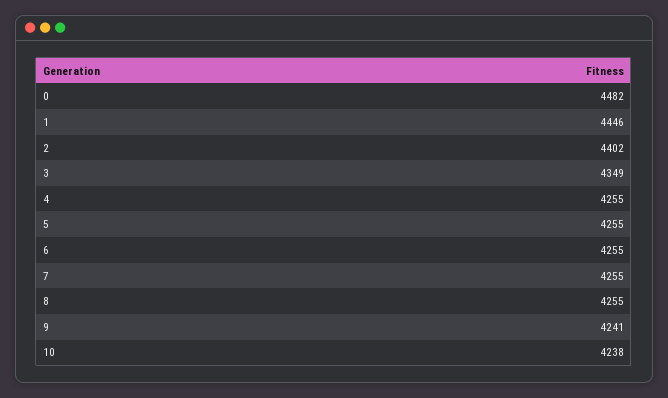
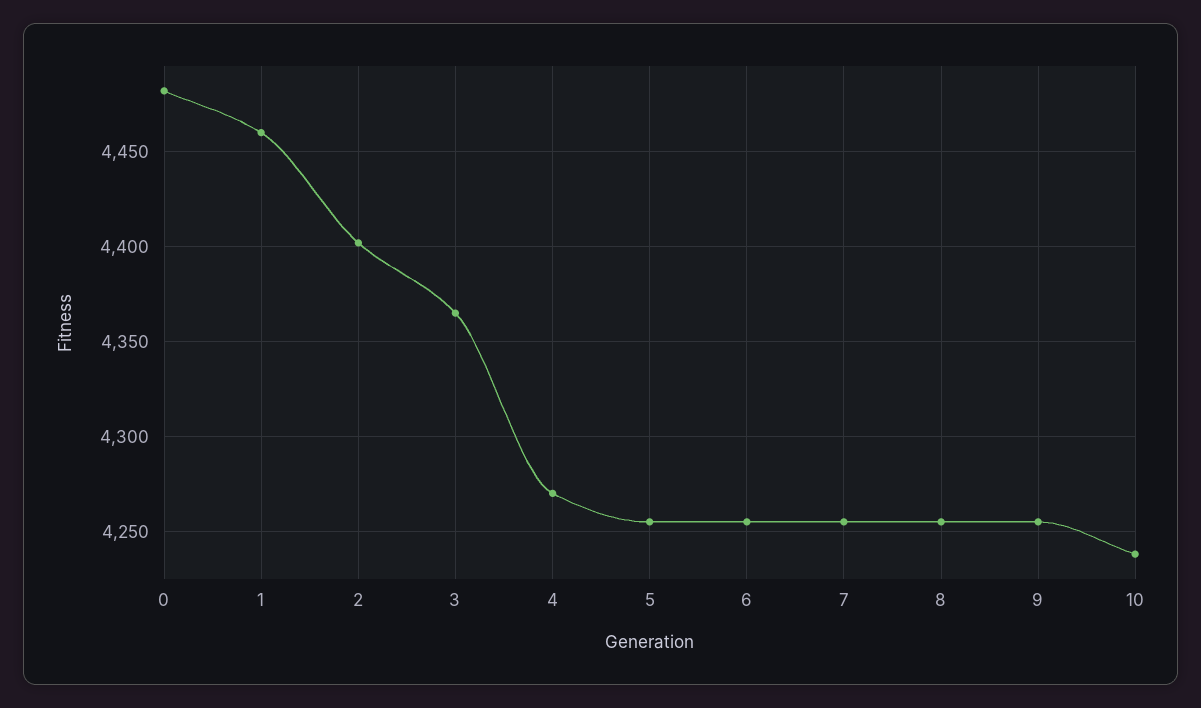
  {
    "0": 4482,
-   "1": 4446,
+   "1": 4460,
    "2": 4402,
-   "3": 4349,
+   "3": 4365,
-   "4": 4255,
+   "4": 4270,
    "5": 4255,
    "6": 4255,
    "7": 4255,
    "8": 4255,
-   "9": 4241,
+   "9": 4255,
    "10": 4238
  }

